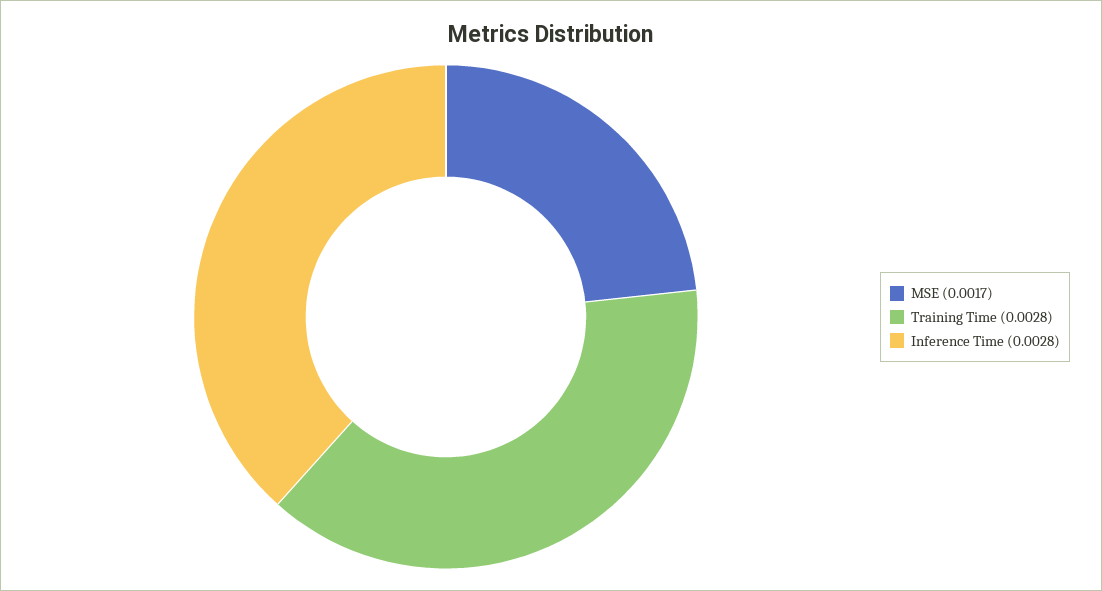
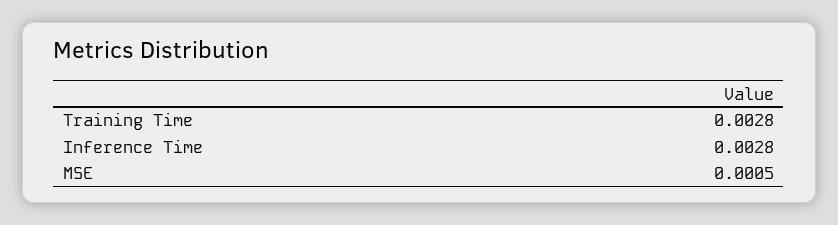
  {
-   "MSE": 0.0017,
+   "MSE": 0.0005,
    "Training Time": 0.0028,
    "Inference Time": 0.0028
  }

